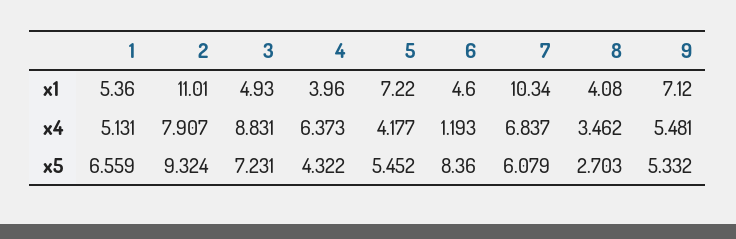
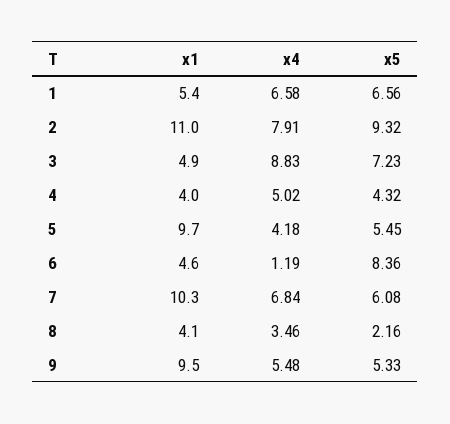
  {
    "1": {
      "x1": 5.36,
-     "x4": 5.131,
+     "x4": 6.58,
      "x5": 6.559
    },
    "2": {
      "x1": 11.01,
      "x4": 7.907,
      "x5": 9.324
    },
    "3": {
      "x1": 4.93,
      "x4": 8.831,
      "x5": 7.231
    },
    "4": {
      "x1": 3.96,
-     "x4": 6.373,
+     "x4": 5.02,
      "x5": 4.322
    },
    "5": {
-     "x1": 7.22,
+     "x1": 9.7,
      "x4": 4.177,
      "x5": 5.452
    },
    "6": {
      "x1": 4.6,
      "x4": 1.193,
      "x5": 8.36
    },
    "7": {
      "x1": 10.34,
      "x4": 6.837,
      "x5": 6.079
    },
    "8": {
      "x1": 4.08,
      "x4": 3.462,
-     "x5": 2.703
+     "x5": 2.16
    },
    "9": {
-     "x1": 7.12,
+     "x1": 9.5,
      "x4": 5.481,
      "x5": 5.332
    }
  }

